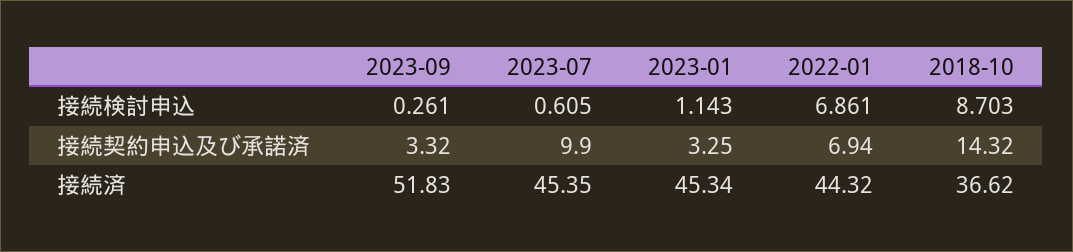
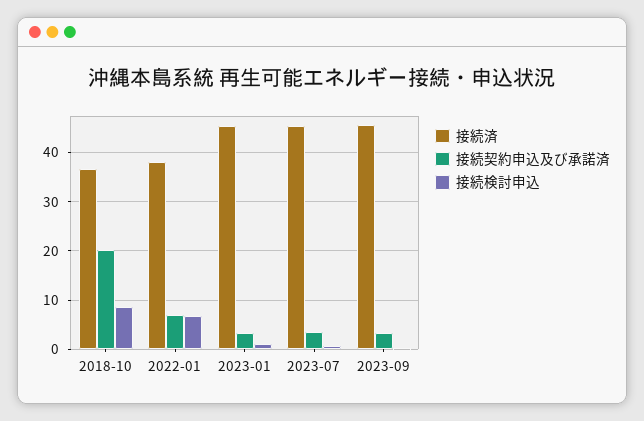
  {
    "接続検討申込": {
      "2023-09": 0.261,
      "2023-07": 0.605,
      "2023-01": 1.143,
      "2022-01": 6.861,
      "2018-10": 8.703
    },
    "接続契約申込及び承諾済": {
      "2023-09": 3.32,
-     "2023-07": 9.9,
+     "2023-07": 4,
      "2023-01": 3.25,
      "2022-01": 6.94,
-     "2018-10": 14.32
+     "2018-10": 20
    },
    "接続済": {
-     "2023-09": 51.83,
+     "2023-09": 46,
      "2023-07": 45.35,
      "2023-01": 45.34,
-     "2022-01": 44.32,
+     "2022-01": 38,
      "2018-10": 36.62
    }
  }

